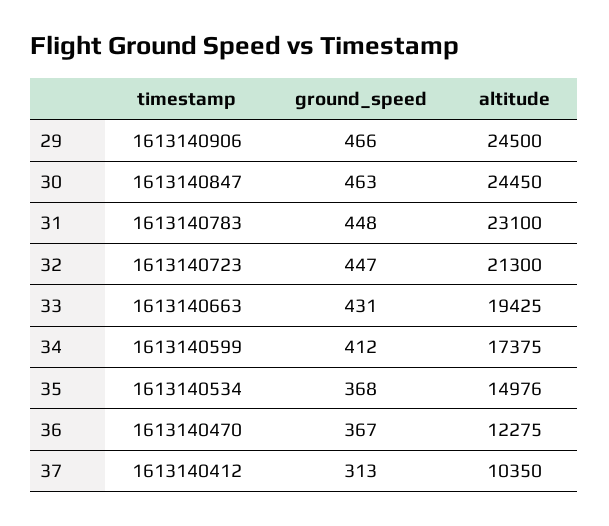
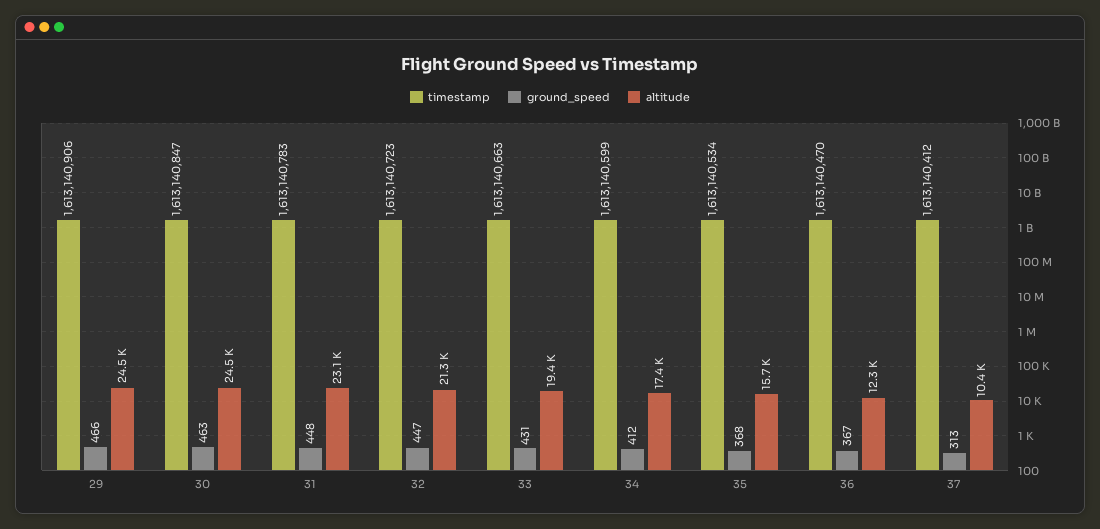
  {
    "timestamp": {
      "29": 1613140906,
      "30": 1613140847,
      "31": 1613140783,
      "32": 1613140723,
      "33": 1613140663,
      "34": 1613140599,
      "35": 1613140534,
      "36": 1613140470,
      "37": 1613140412
    },
    "ground_speed": {
      "29": 466,
      "30": 463,
      "31": 448,
      "32": 447,
      "33": 431,
      "34": 412,
      "35": 368,
      "36": 367,
      "37": 313
    },
    "altitude": {
      "29": 24500,
      "30": 24450,
      "31": 23100,
      "32": 21300,
      "33": 19425,
      "34": 17375,
-     "35": 14976,
+     "35": 15700,
      "36": 12275,
      "37": 10350
    }
  }

